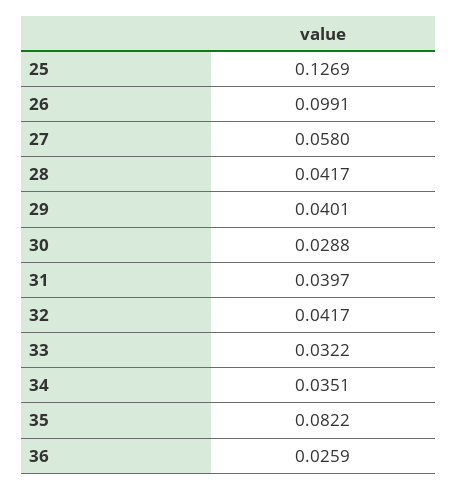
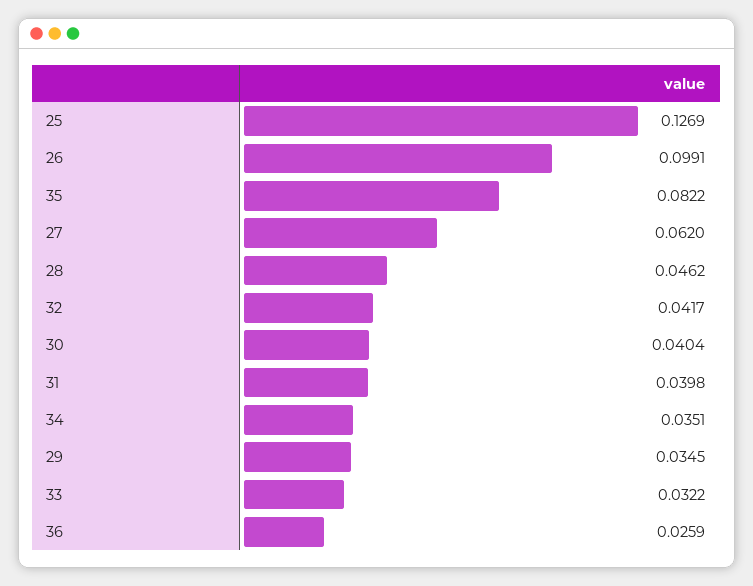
  {
    "25": 0.1269,
    "26": 0.0991,
-   "27": 0.058,
+   "27": 0.062,
-   "28": 0.0417,
+   "28": 0.0462,
-   "29": 0.0401,
+   "29": 0.0345,
-   "30": 0.0288,
+   "30": 0.0404,
-   "31": 0.0397,
+   "31": 0.0398,
    "32": 0.0417,
    "33": 0.0322,
    "34": 0.0351,
    "35": 0.0822,
    "36": 0.0259
  }

